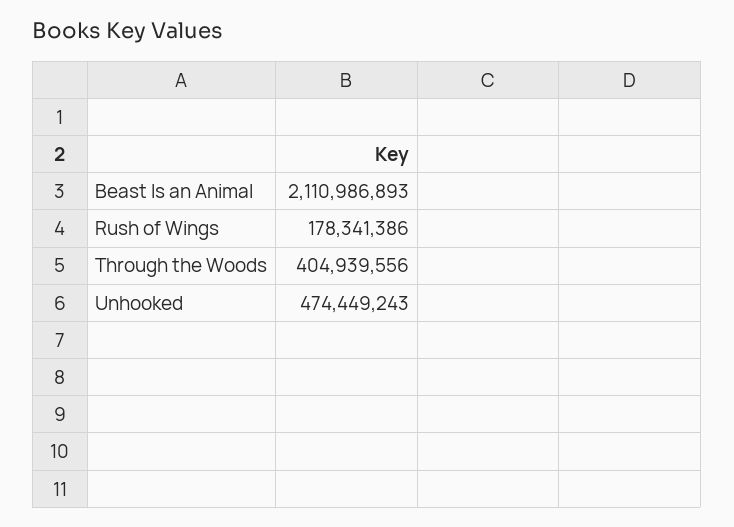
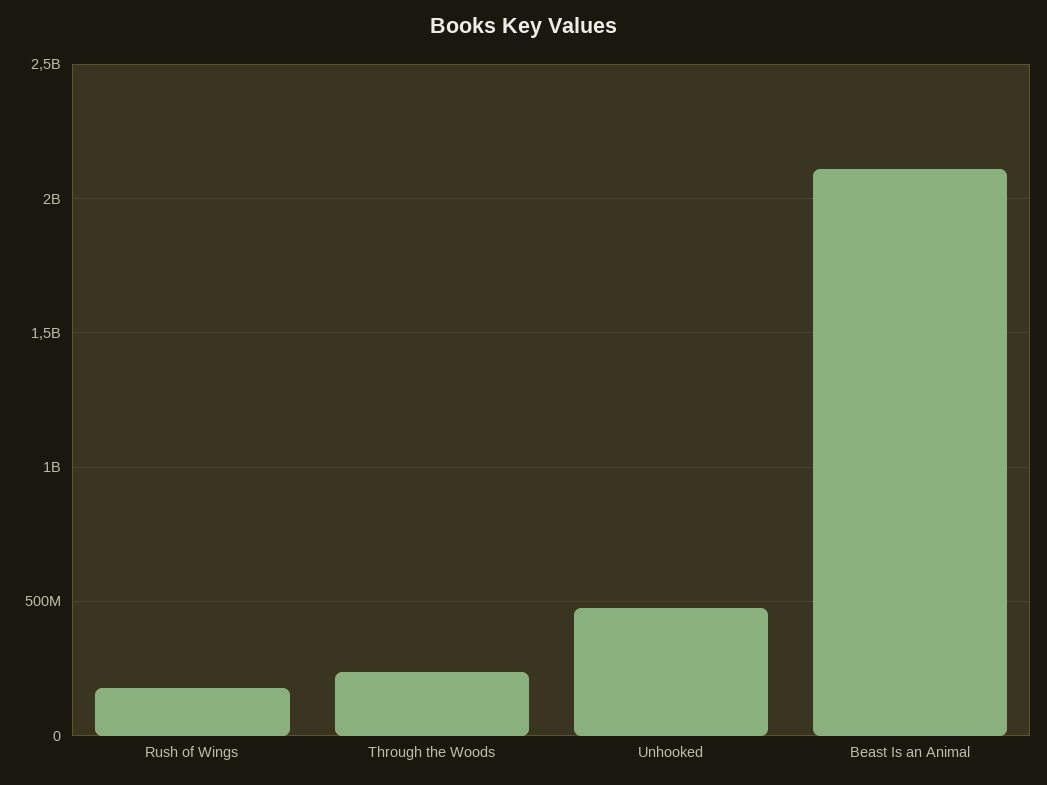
  {
    "Beast Is an Animal": 2110986893,
    "Rush of Wings": 178341386,
-   "Through the Woods": 404939556,
+   "Through the Woods": 250000000,
    "Unhooked": 474449243
  }

